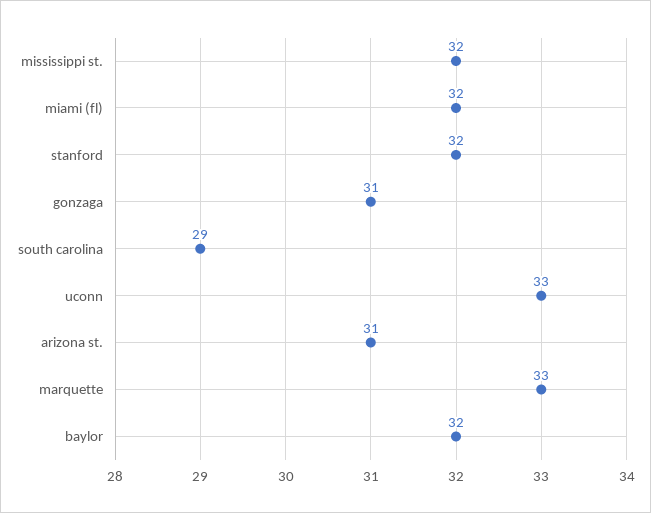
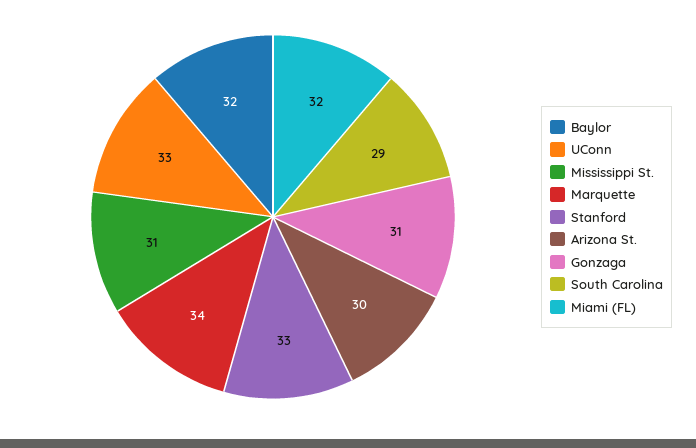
  {
-   "mississippi st.": 32,
+   "mississippi st.": 31,
    "miami (fl)": 32,
-   "stanford": 32,
+   "stanford": 33,
    "gonzaga": 31,
    "south carolina": 29,
    "uconn": 33,
-   "arizona st.": 31,
+   "arizona st.": 30,
-   "marquette": 33,
+   "marquette": 34,
    "baylor": 32
  }

